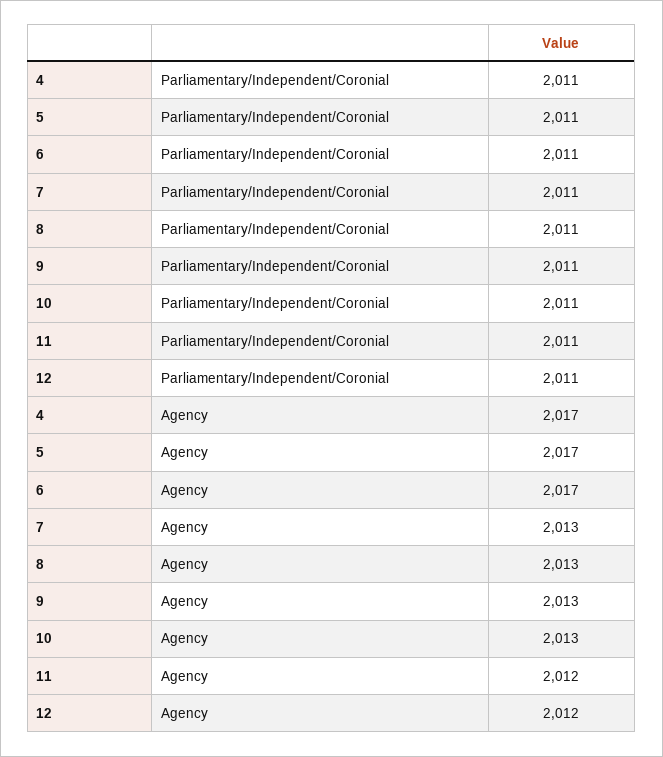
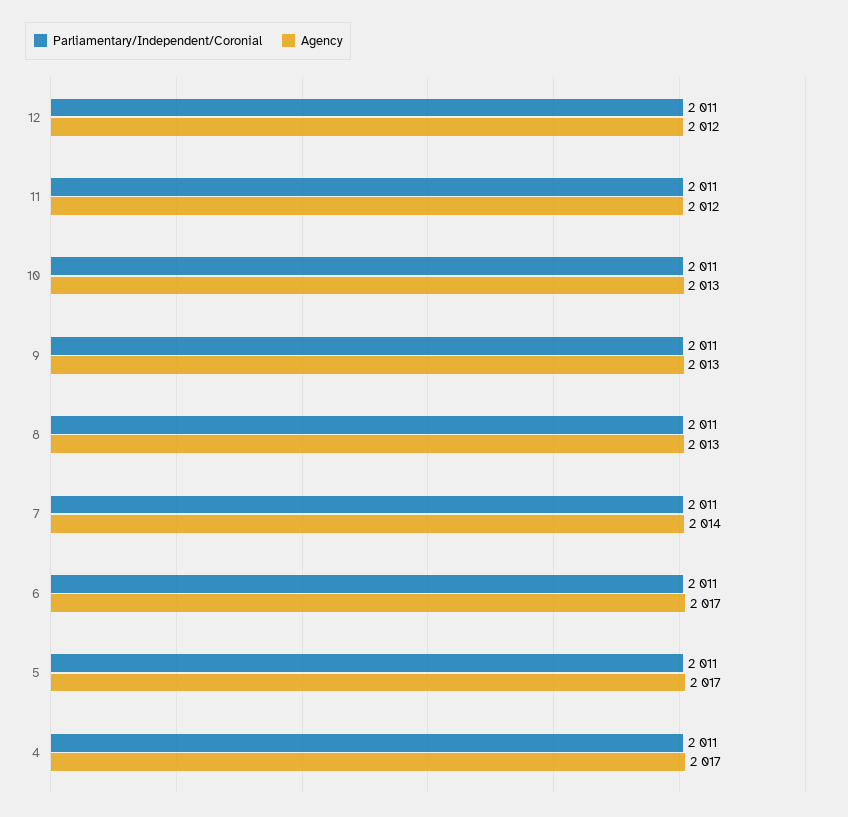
  {
    "Parliamentary/Independent/Coronial": {
      "4": 2011,
      "5": 2011,
      "6": 2011,
      "7": 2011,
      "8": 2011,
      "9": 2011,
      "10": 2011,
      "11": 2011,
      "12": 2011
    },
    "Agency": {
      "4": 2017,
      "5": 2017,
      "6": 2017,
-     "7": 2013,
+     "7": 2014,
      "8": 2013,
      "9": 2013,
      "10": 2013,
      "11": 2012,
      "12": 2012
    }
  }

